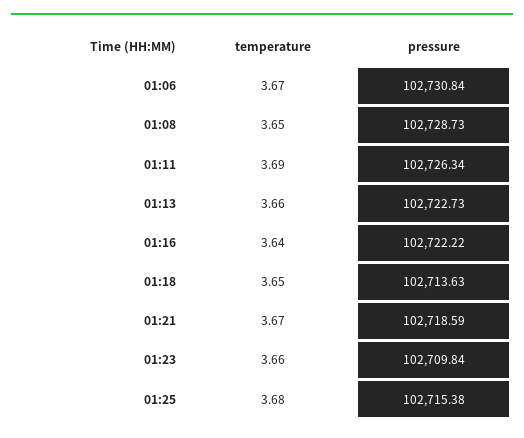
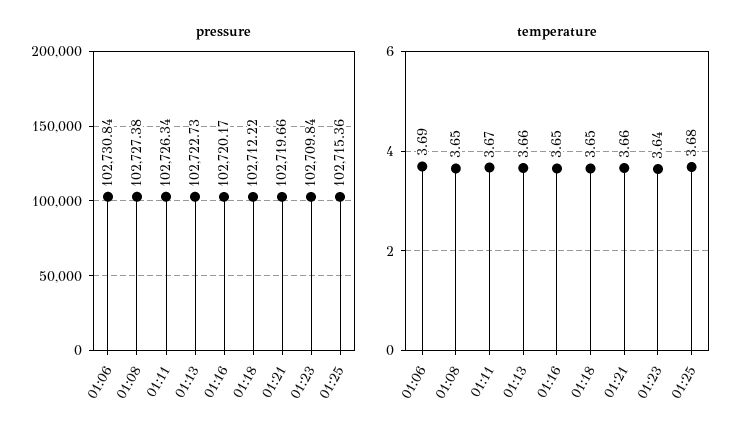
  {
    "temperature": {
-     "01:06": 3.67,
+     "01:06": 3.69,
      "01:08": 3.65,
-     "01:11": 3.69,
+     "01:11": 3.67,
      "01:13": 3.66,
-     "01:16": 3.64,
+     "01:16": 3.65,
      "01:18": 3.65,
-     "01:21": 3.67,
+     "01:21": 3.66,
-     "01:23": 3.66,
+     "01:23": 3.64,
      "01:25": 3.68
    },
    "pressure": {
      "01:06": 102730.84,
-     "01:08": 102728.73,
+     "01:08": 102727.38,
      "01:11": 102726.34,
      "01:13": 102722.73,
-     "01:16": 102722.22,
+     "01:16": 102720.17,
-     "01:18": 102713.63,
+     "01:18": 102712.22,
-     "01:21": 102718.59,
+     "01:21": 102719.66,
      "01:23": 102709.84,
-     "01:25": 102715.38
+     "01:25": 102715.36
    }
  }

